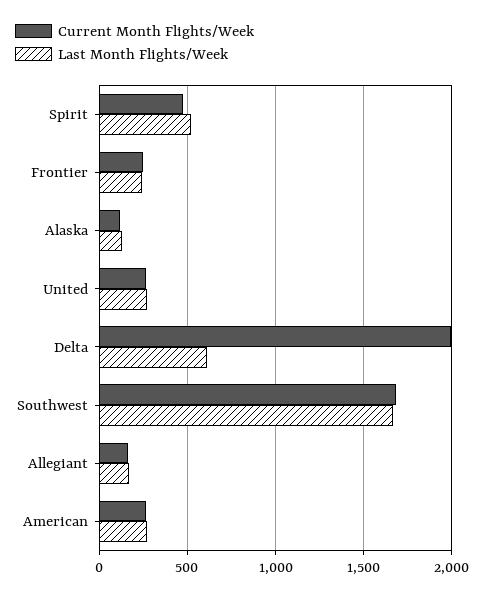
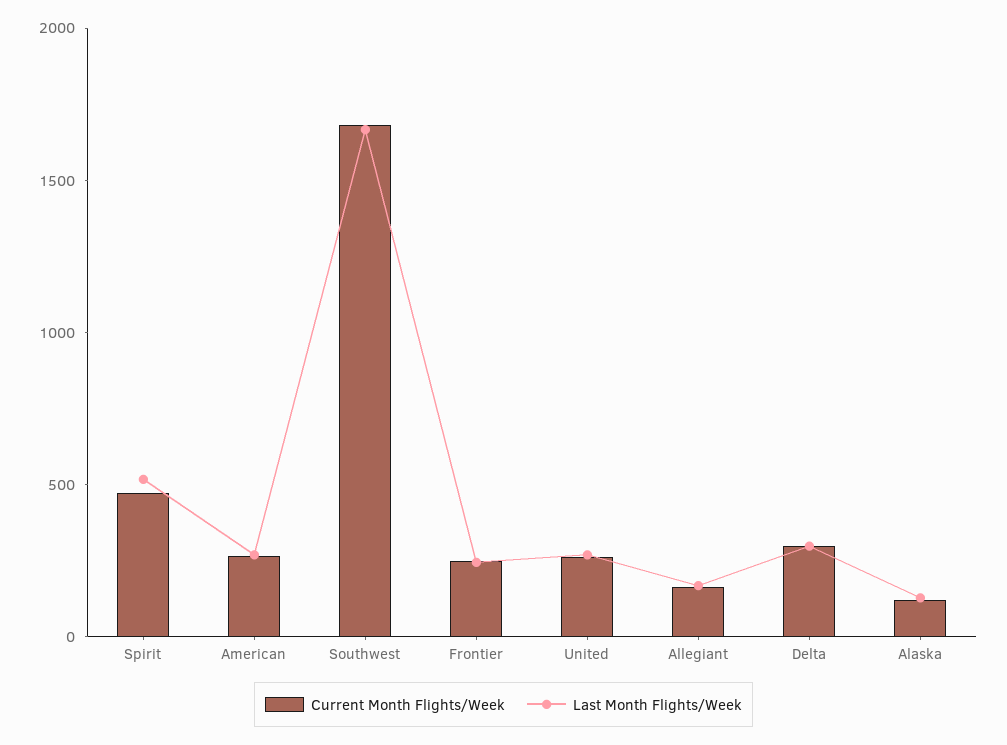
  {
    "Current Month Flights/Week": {
      "Spirit": 450,
      "Frontier": 250,
      "Alaska": 100,
      "United": 250,
-     "Delta": 2000,
+     "Delta": 300,
      "Southwest": 1700,
      "Allegiant": 150,
      "American": 250
    },
    "Last Month Flights/Week": {
      "Spirit": 500,
      "Frontier": 250,
      "Alaska": 150,
      "United": 250,
-     "Delta": 600,
+     "Delta": 300,
      "Southwest": 1650,
      "Allegiant": 150,
      "American": 250
    }
  }

